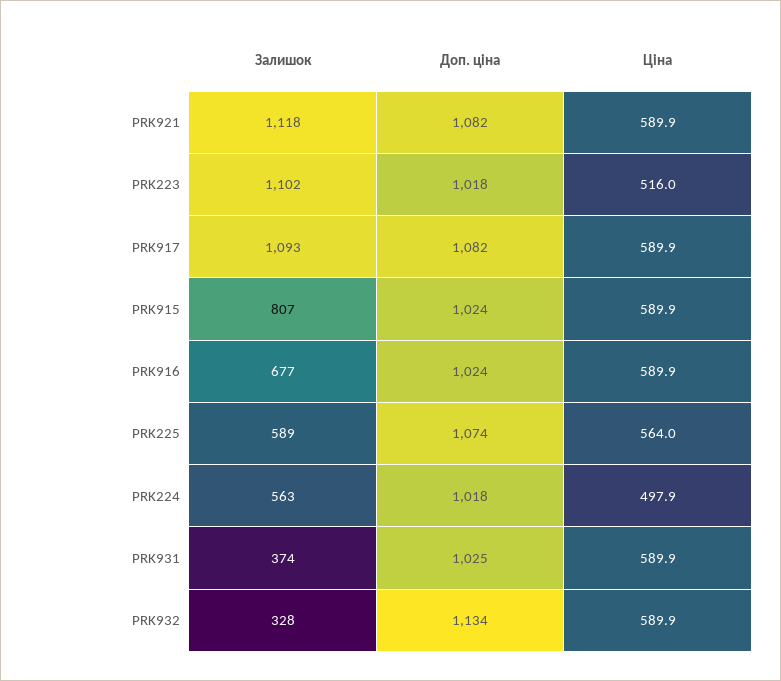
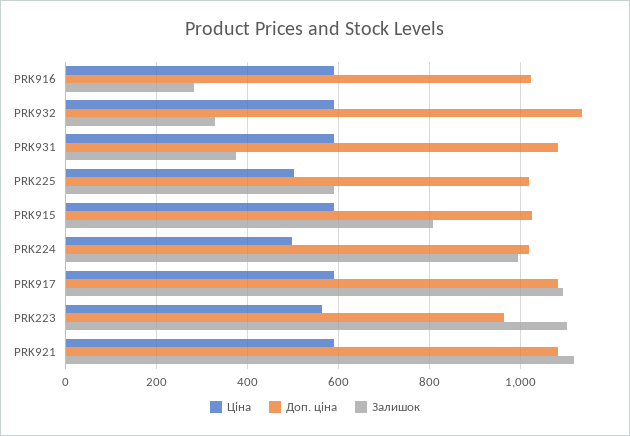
  {
    "Залишок": {
      "PRK921": 1118,
      "PRK223": 1102,
      "PRK917": 1093,
      "PRK915": 807,
-     "PRK916": 677,
+     "PRK916": 280,
      "PRK225": 589,
-     "PRK224": 563,
+     "PRK224": 1000,
      "PRK931": 374,
      "PRK932": 328
    },
    "Доп. ціна": {
      "PRK921": 1082,
-     "PRK223": 1018,
+     "PRK223": 960,
      "PRK917": 1082,
      "PRK915": 1024,
      "PRK916": 1024,
-     "PRK225": 1074,
+     "PRK225": 1020,
      "PRK224": 1018,
-     "PRK931": 1025,
+     "PRK931": 1080,
      "PRK932": 1134
    },
    "Ціна": {
      "PRK921": 589.9,
-     "PRK223": 516,
+     "PRK223": 560,
      "PRK917": 589.9,
      "PRK915": 589.9,
      "PRK916": 589.9,
-     "PRK225": 564,
+     "PRK225": 500,
      "PRK224": 497.9,
      "PRK931": 589.9,
      "PRK932": 589.9
    }
  }

